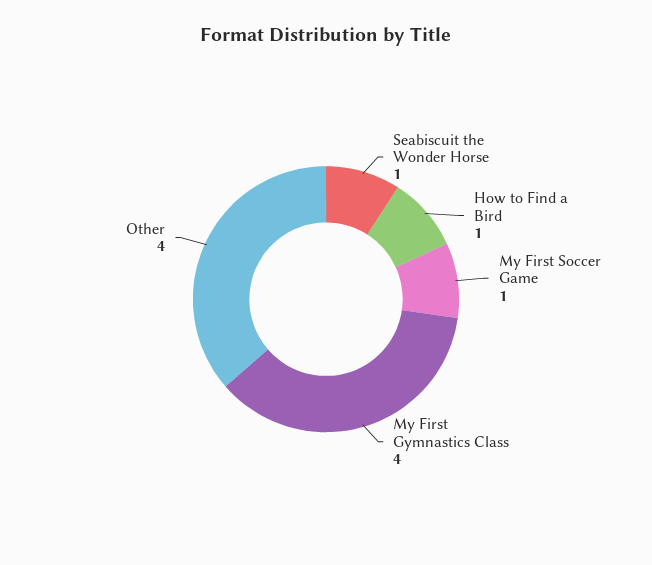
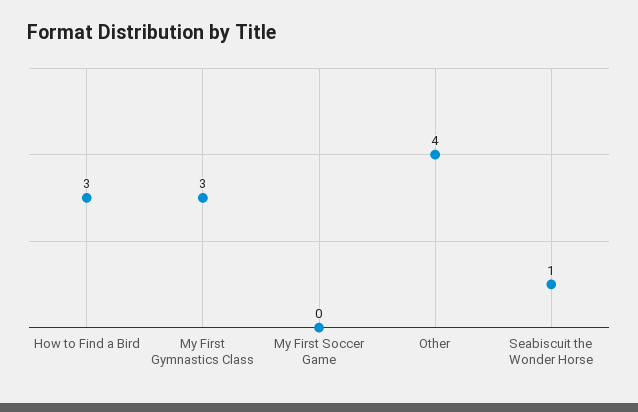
  {
    "Seabiscuit the Wonder Horse": 1,
-   "How to Find a Bird": 1,
+   "How to Find a Bird": 3,
-   "My First Soccer Game": 1,
+   "My First Soccer Game": 0,
-   "My First Gymnastics Class": 4,
+   "My First Gymnastics Class": 3,
    "Other": 4
  }

